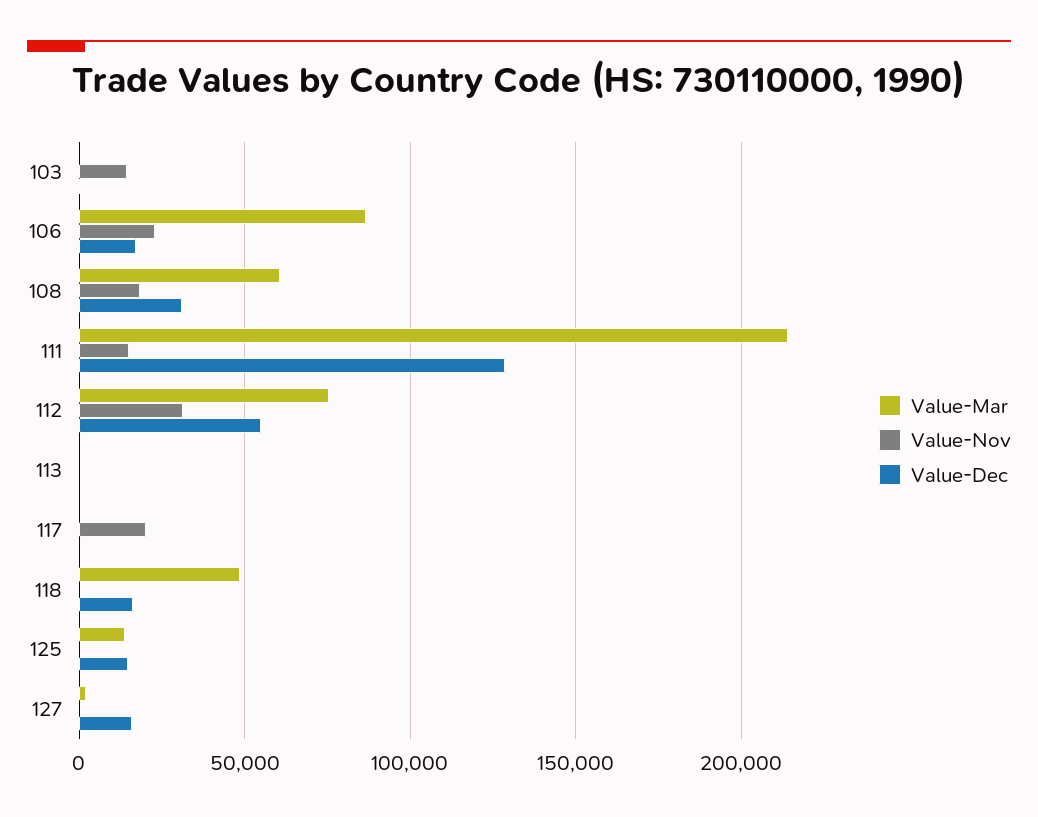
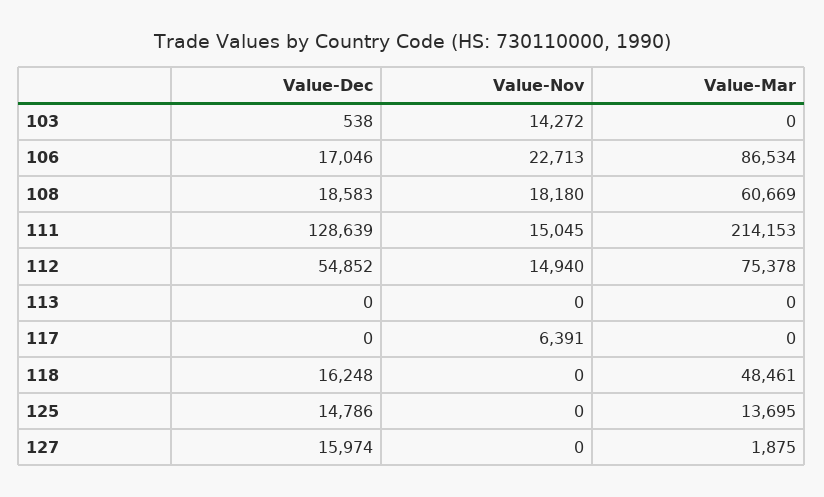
  {
    "Value-Mar": {
      "103": 0,
      "106": 86534,
      "108": 60669,
      "111": 214153,
      "112": 75378,
      "113": 0,
      "117": 0,
      "118": 48461,
      "125": 13695,
      "127": 1875
    },
    "Value-Nov": {
      "103": 14272,
      "106": 22713,
      "108": 18180,
      "111": 15045,
-     "112": 30000,
+     "112": 14940,
      "113": 0,
-     "117": 20000,
+     "117": 6391,
      "118": 0,
      "125": 0,
      "127": 0
    },
    "Value-Dec": {
      "103": 538,
      "106": 17046,
-     "108": 30000,
+     "108": 18583,
      "111": 128639,
      "112": 54852,
      "113": 0,
      "117": 0,
      "118": 16248,
      "125": 14786,
      "127": 15974
    }
  }

